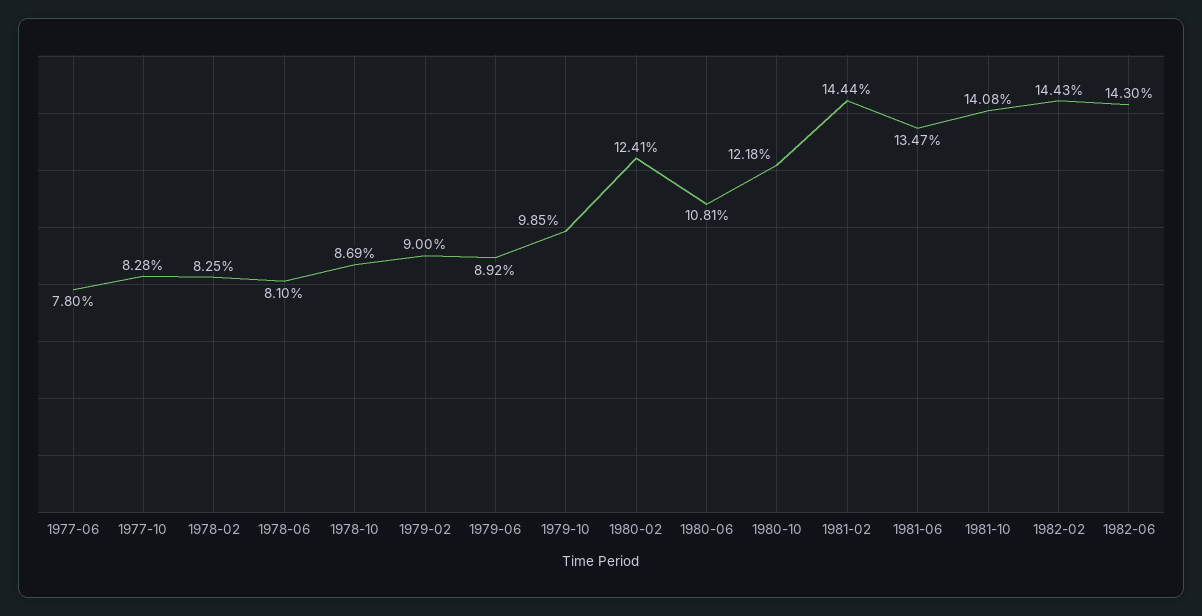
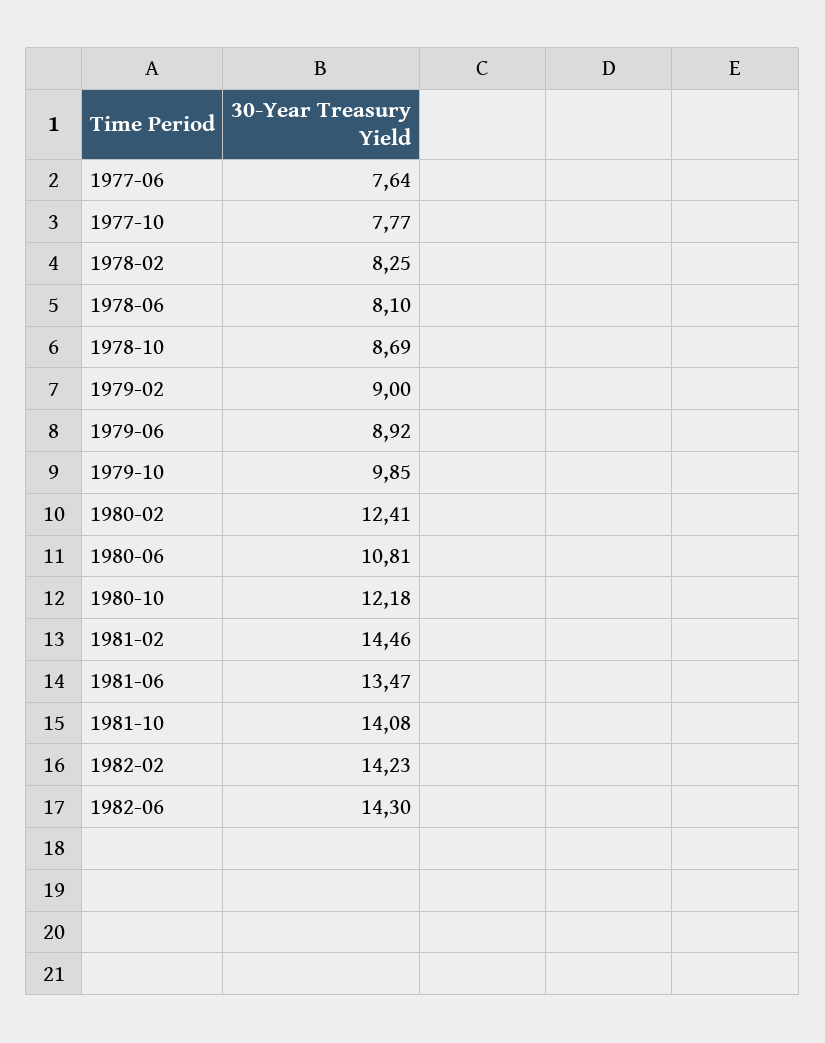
  {
-   "1977-06": 7.8,
+   "1977-06": 7.64,
-   "1977-10": 8.28,
+   "1977-10": 7.77,
    "1978-02": 8.25,
    "1978-06": 8.1,
    "1978-10": 8.69,
    "1979-02": 9,
    "1979-06": 8.92,
    "1979-10": 9.85,
    "1980-02": 12.41,
    "1980-06": 10.81,
    "1980-10": 12.18,
-   "1981-02": 14.44,
+   "1981-02": 14.46,
    "1981-06": 13.47,
    "1981-10": 14.08,
-   "1982-02": 14.43,
+   "1982-02": 14.23,
    "1982-06": 14.3
  }

